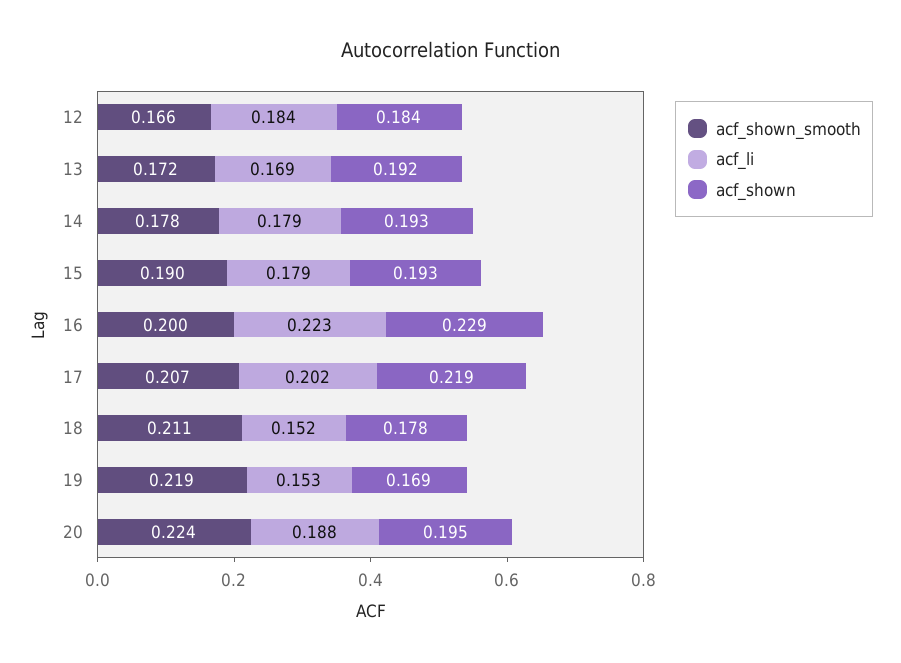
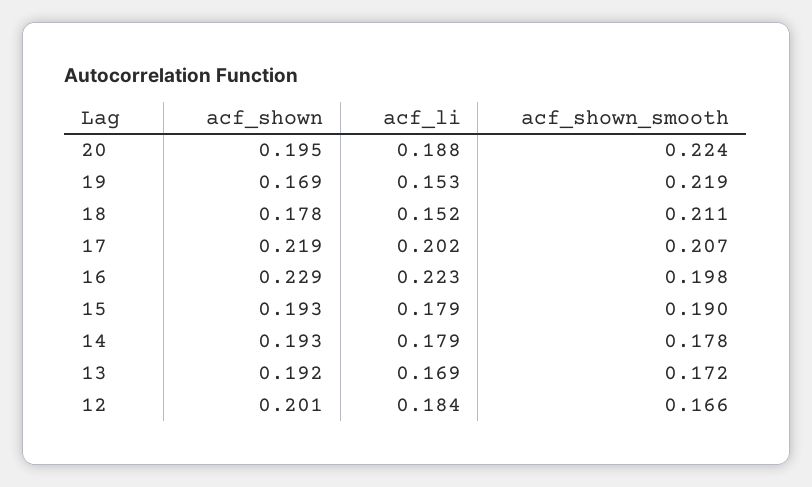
  {
    "acf_shown_smooth": {
      "12": 0.166,
      "13": 0.172,
      "14": 0.178,
      "15": 0.19,
-     "16": 0.2,
+     "16": 0.198,
      "17": 0.207,
      "18": 0.211,
      "19": 0.219,
      "20": 0.224
    },
    "acf_li": {
      "12": 0.184,
      "13": 0.169,
      "14": 0.179,
      "15": 0.179,
      "16": 0.223,
      "17": 0.202,
      "18": 0.152,
      "19": 0.153,
      "20": 0.188
    },
    "acf_shown": {
-     "12": 0.184,
+     "12": 0.201,
      "13": 0.192,
      "14": 0.193,
      "15": 0.193,
      "16": 0.229,
      "17": 0.219,
      "18": 0.178,
      "19": 0.169,
      "20": 0.195
    }
  }

